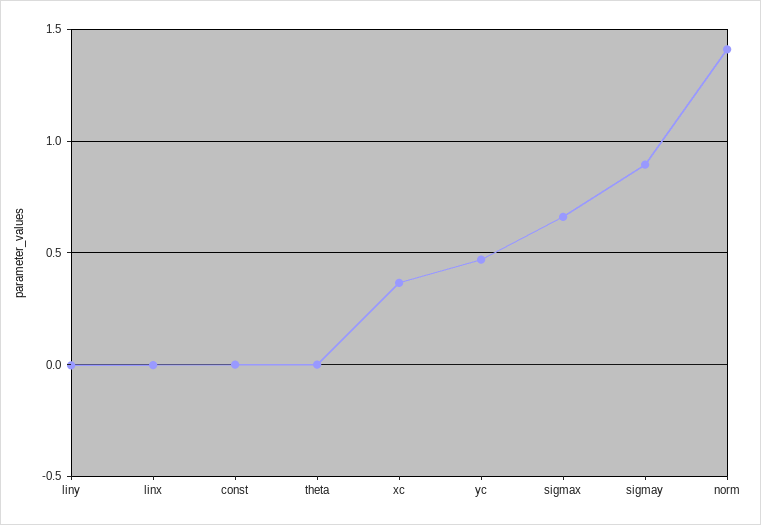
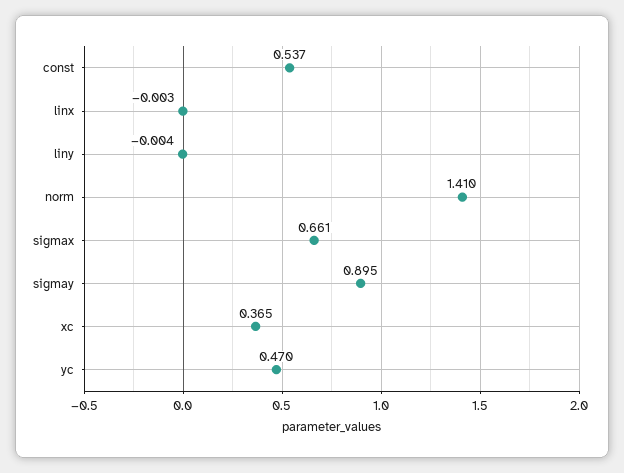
  {
    "liny": -0.004,
    "linx": -0.003,
-   "const": 0,
+   "const": 0.537,
-   "theta": 0,
    "xc": 0.365,
    "yc": 0.47,
    "sigmax": 0.661,
    "sigmay": 0.895,
    "norm": 1.41
  }

